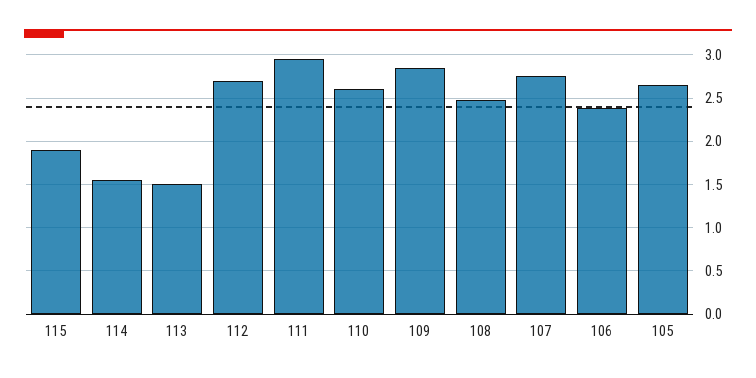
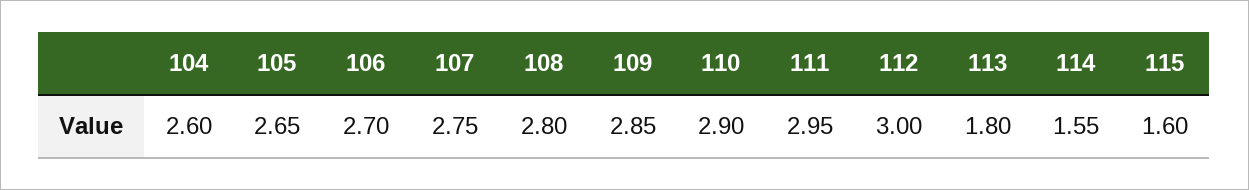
  {
-   "115": 1.9,
+   "115": 1.6,
    "114": 1.55,
-   "113": 1.5,
+   "113": 1.8,
-   "112": 2.7,
+   "112": 3,
    "111": 2.95,
-   "110": 2.6,
+   "110": 2.9,
    "109": 2.85,
-   "108": 2.5,
+   "108": 2.8,
    "107": 2.75,
-   "106": 2.4,
+   "106": 2.7,
-   "105": 2.65
+   "105": 2.65,
+   "104": 2.6
  }

